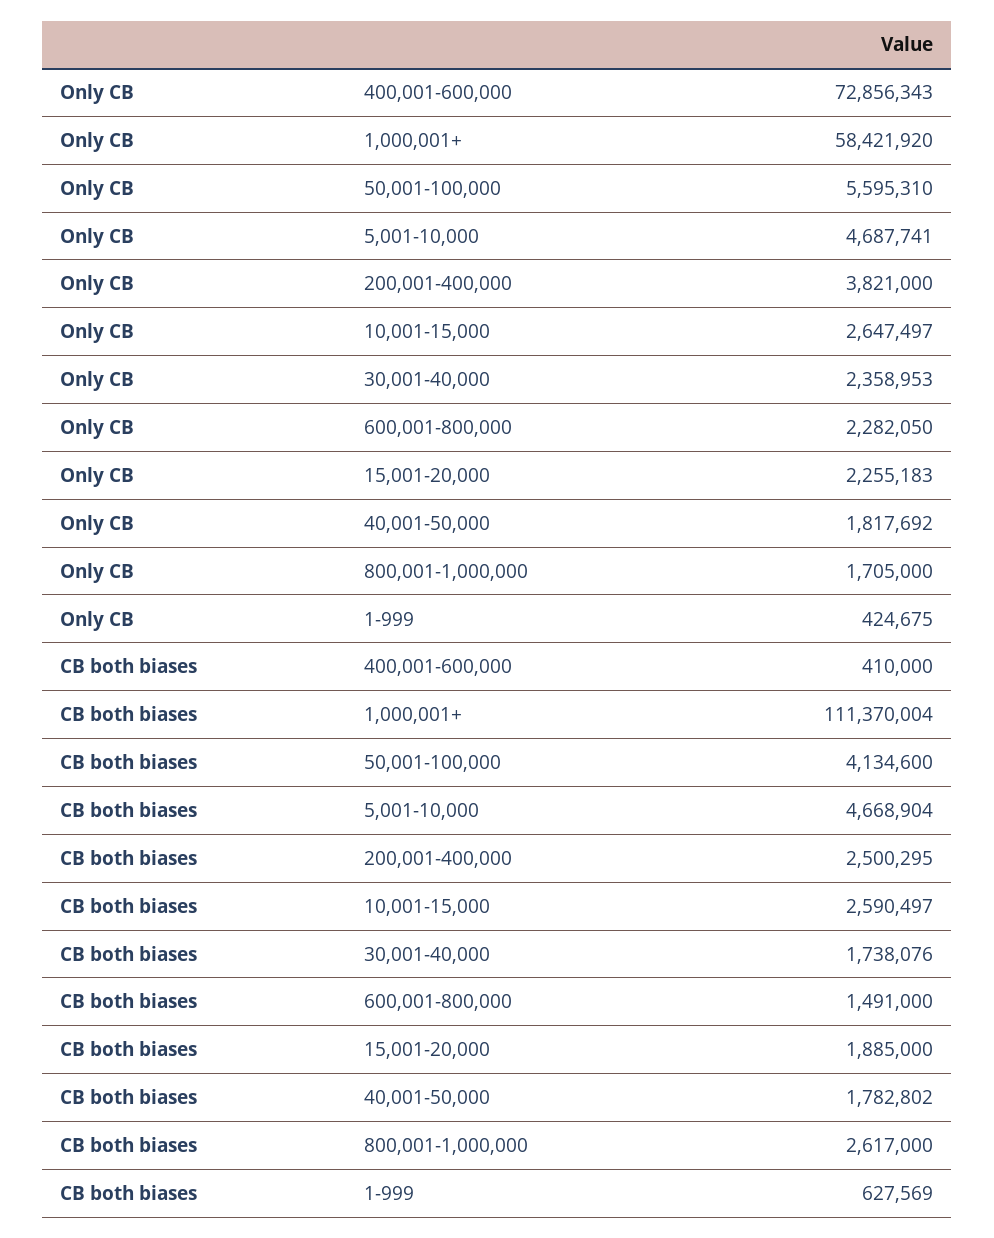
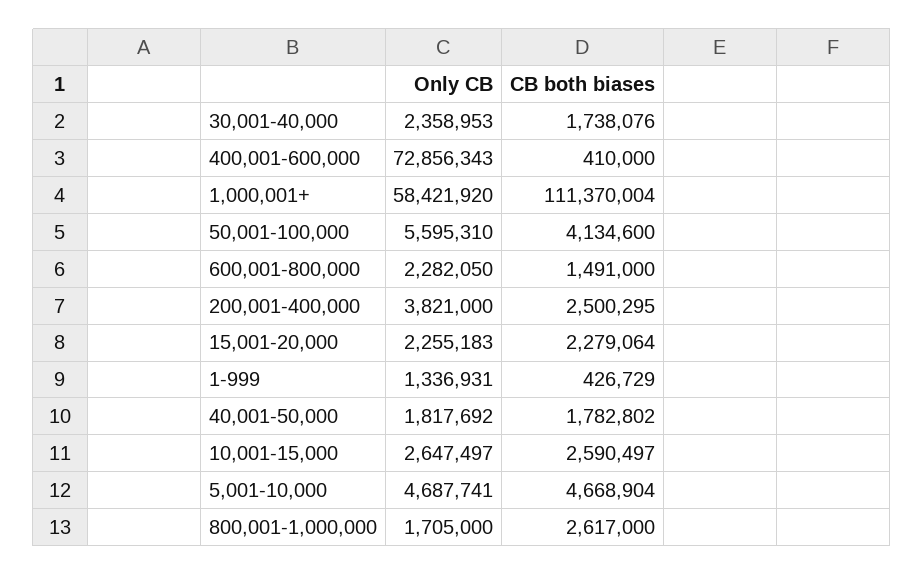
  {
    "Only CB": {
      "400,001-600,000": 72856343,
      "1,000,001+": 58421920,
      "50,001-100,000": 5595310,
      "5,001-10,000": 4687741,
      "200,001-400,000": 3821000,
      "10,001-15,000": 2647497,
      "30,001-40,000": 2358953,
      "600,001-800,000": 2282050,
      "15,001-20,000": 2255183,
      "40,001-50,000": 1817692,
      "800,001-1,000,000": 1705000,
-     "1-999": 424675
+     "1-999": 1336931
    },
    "CB both biases": {
      "400,001-600,000": 410000,
      "1,000,001+": 111370004,
      "50,001-100,000": 4134600,
      "5,001-10,000": 4668904,
      "200,001-400,000": 2500295,
      "10,001-15,000": 2590497,
      "30,001-40,000": 1738076,
      "600,001-800,000": 1491000,
-     "15,001-20,000": 1885000,
+     "15,001-20,000": 2279064,
      "40,001-50,000": 1782802,
      "800,001-1,000,000": 2617000,
-     "1-999": 627569
+     "1-999": 426729
    }
  }

